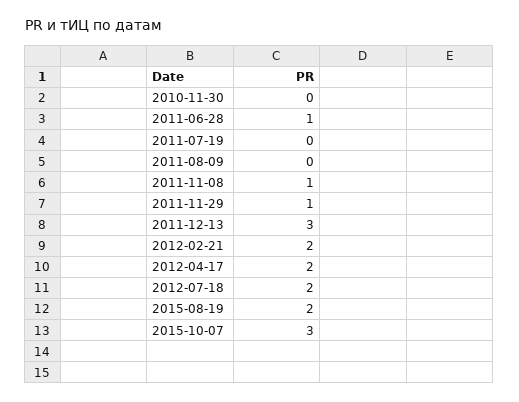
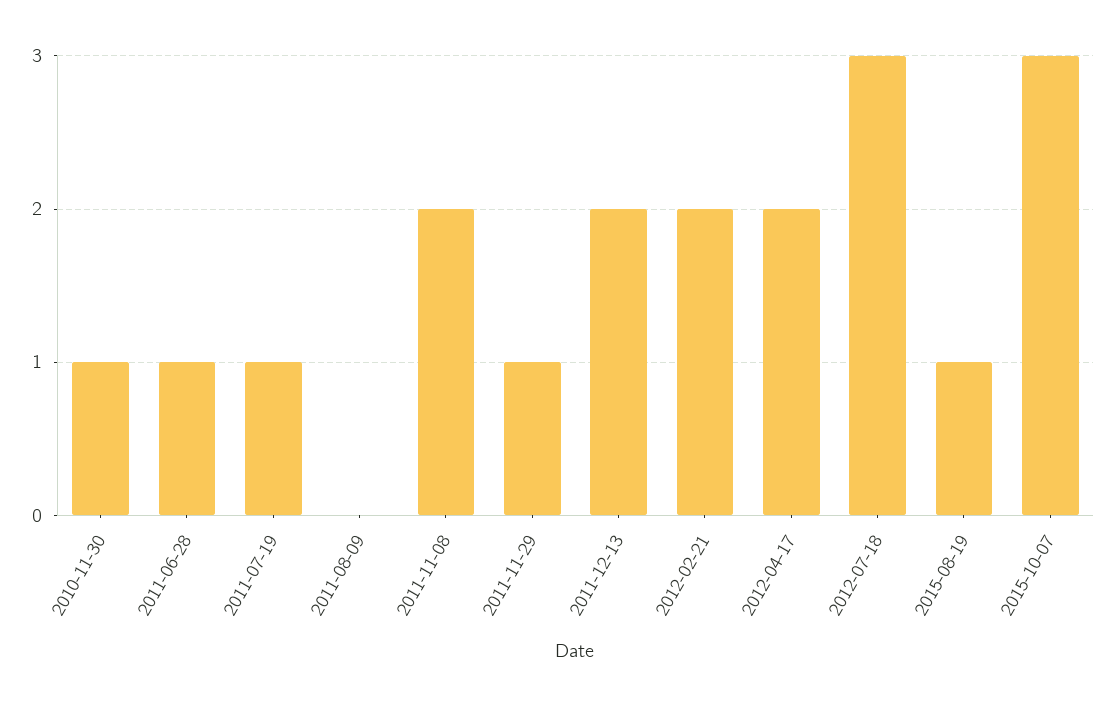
  {
-   "2010-11-30": 0,
+   "2010-11-30": 1,
    "2011-06-28": 1,
-   "2011-07-19": 0,
+   "2011-07-19": 1,
    "2011-08-09": 0,
-   "2011-11-08": 1,
+   "2011-11-08": 2,
    "2011-11-29": 1,
-   "2011-12-13": 3,
+   "2011-12-13": 2,
    "2012-02-21": 2,
    "2012-04-17": 2,
-   "2012-07-18": 2,
+   "2012-07-18": 3,
-   "2015-08-19": 2,
+   "2015-08-19": 1,
    "2015-10-07": 3
  }

